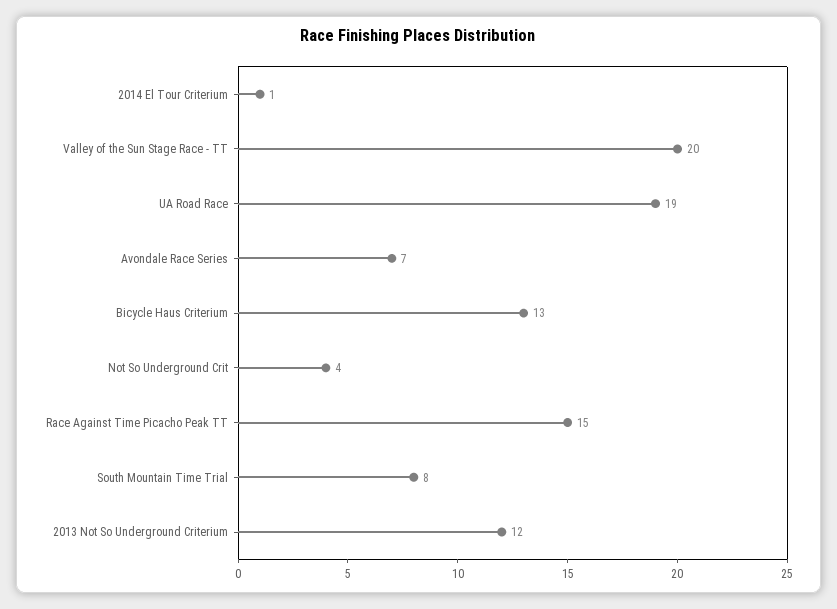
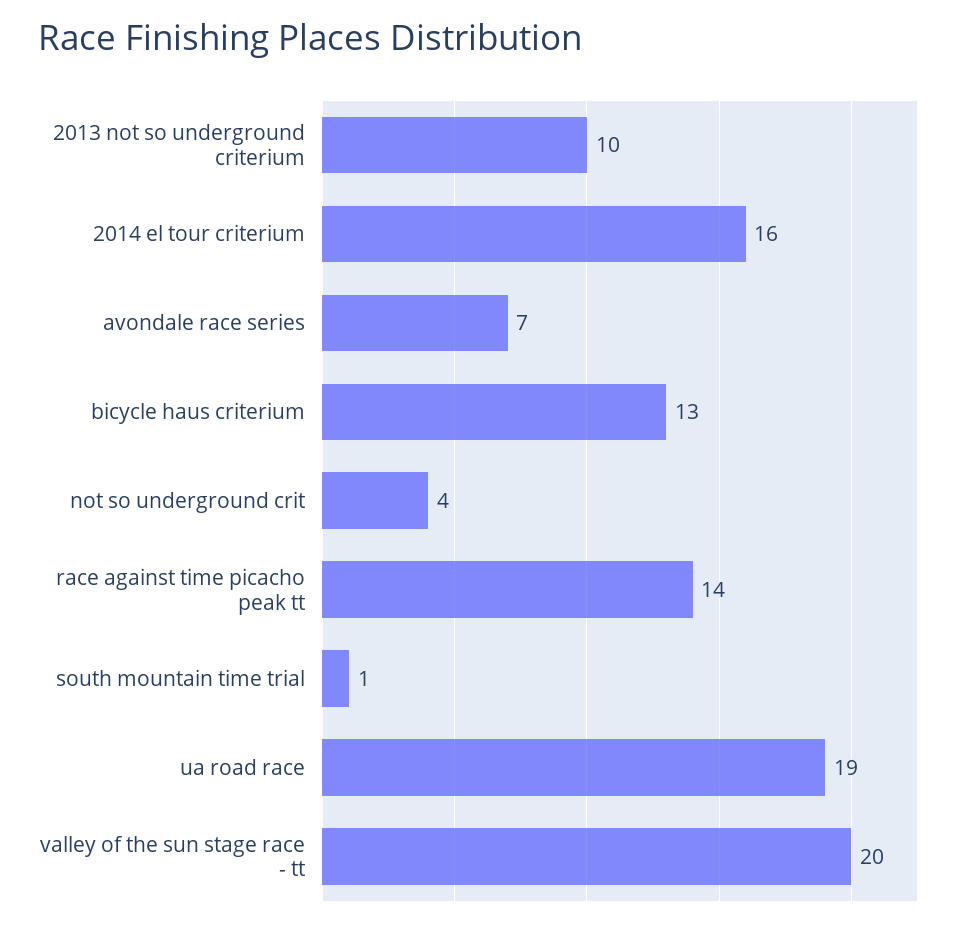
  {
-   "2014 El Tour Criterium": 1,
+   "2014 El Tour Criterium": 16,
    "Valley of the Sun Stage Race - TT": 20,
    "UA Road Race": 19,
    "Avondale Race Series": 7,
    "Bicycle Haus Criterium": 13,
    "Not So Underground Crit": 4,
-   "Race Against Time Picacho Peak TT": 15,
+   "Race Against Time Picacho Peak TT": 14,
-   "South Mountain Time Trial": 8,
+   "South Mountain Time Trial": 1,
-   "2013 Not So Underground Criterium": 12
+   "2013 Not So Underground Criterium": 10
  }

